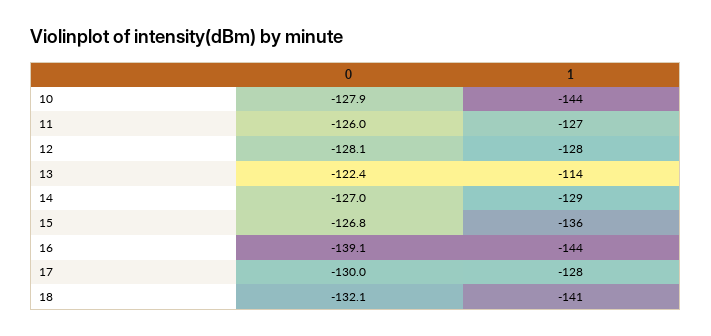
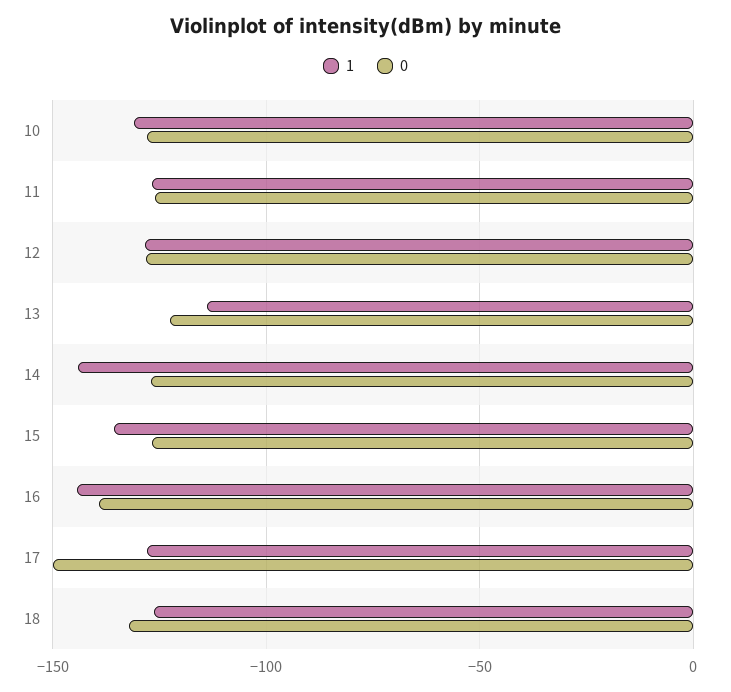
  {
    "0": {
      "10": -127.9,
      "11": -126,
      "12": -128.1,
      "13": -122.4,
      "14": -127,
      "15": -126.8,
      "16": -139.1,
-     "17": -130,
+     "17": -150,
      "18": -132.1
    },
    "1": {
-     "10": -144,
+     "10": -130,
      "11": -127,
      "12": -128,
      "13": -114,
-     "14": -129,
+     "14": -145,
      "15": -136,
      "16": -144,
      "17": -128,
-     "18": -141
+     "18": -125
    }
  }

